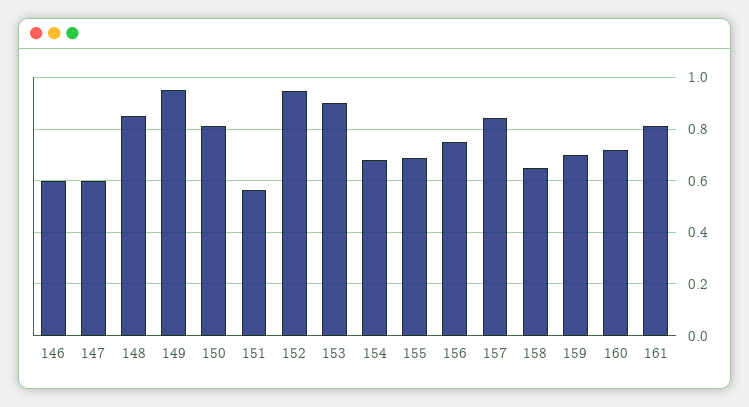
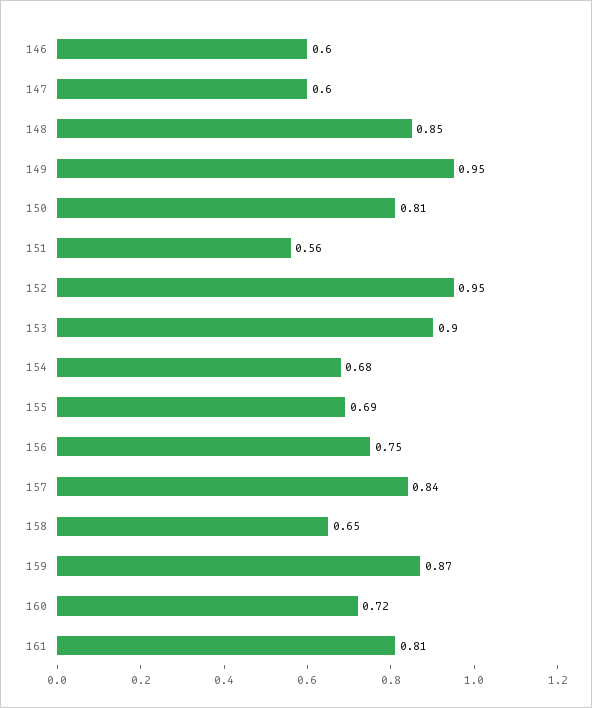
  {
    "146": 0.6,
    "147": 0.6,
    "148": 0.85,
    "149": 0.95,
    "150": 0.81,
    "151": 0.56,
    "152": 0.95,
    "153": 0.9,
    "154": 0.68,
    "155": 0.69,
    "156": 0.75,
    "157": 0.84,
    "158": 0.65,
-   "159": 0.7,
+   "159": 0.87,
    "160": 0.72,
    "161": 0.81
  }

